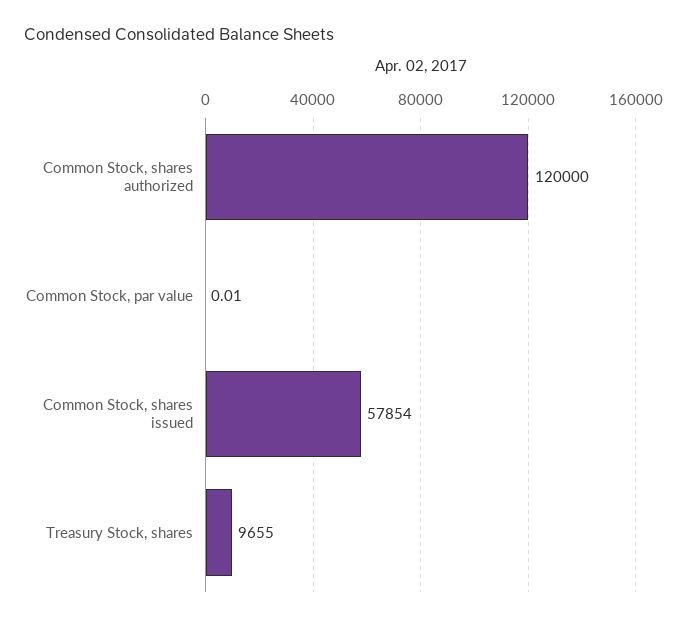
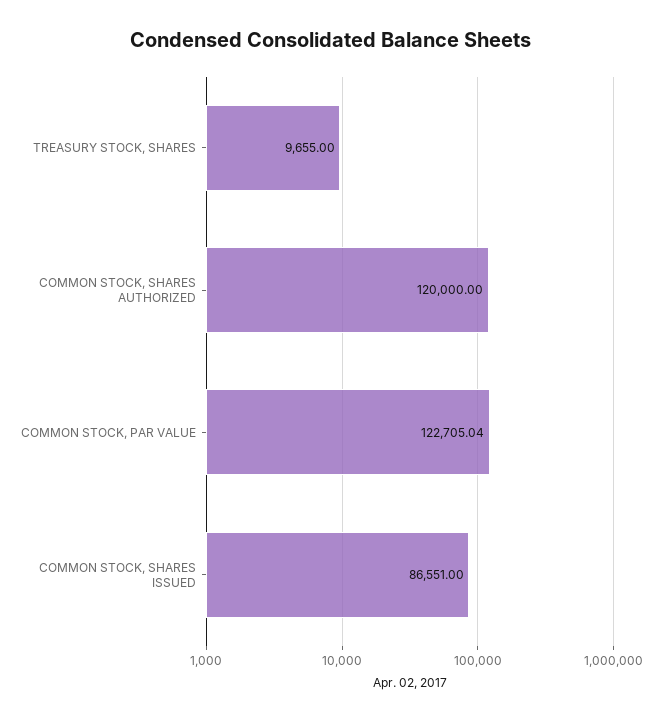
  {
    "Common Stock, shares authorized": 120000,
-   "Common Stock, par value": 0.01,
+   "Common Stock, par value": 122705.04,
-   "Common Stock, shares issued": 57854,
+   "Common Stock, shares issued": 86551,
    "Treasury Stock, shares": 9655
  }

